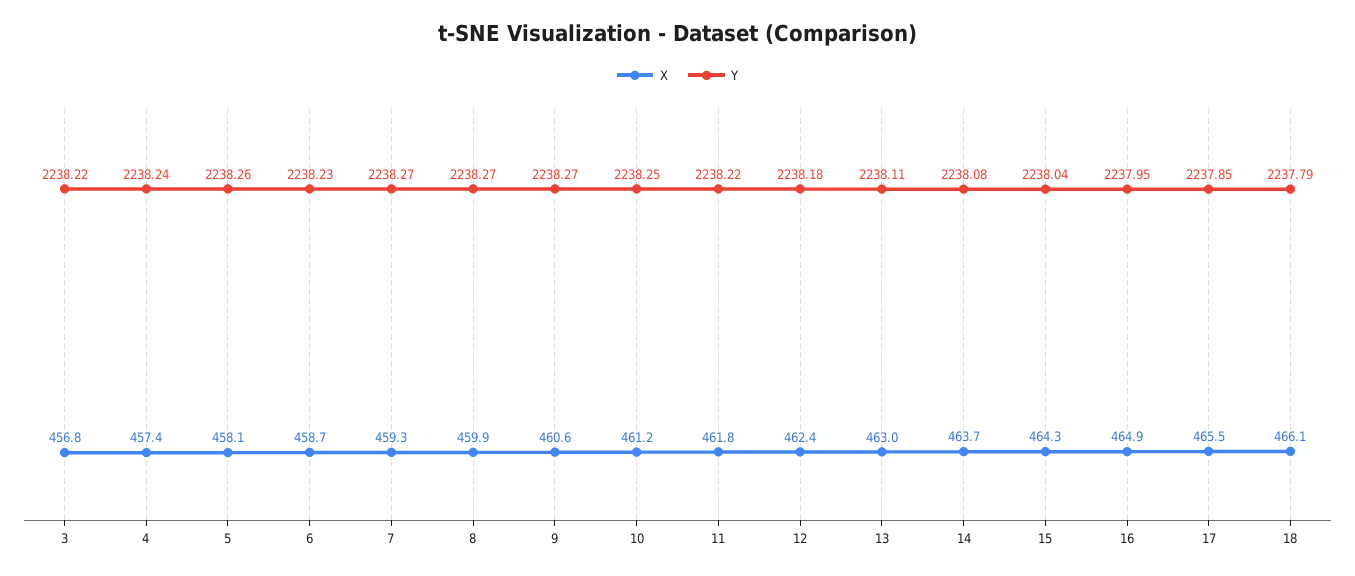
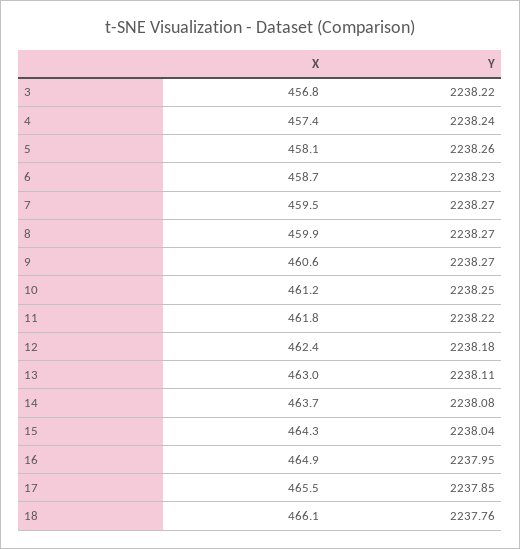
  {
    "X": {
      "3": 456.8,
      "4": 457.4,
      "5": 458.1,
      "6": 458.7,
-     "7": 459.3,
+     "7": 459.5,
      "8": 459.9,
      "9": 460.6,
      "10": 461.2,
      "11": 461.8,
      "12": 462.4,
      "13": 463,
      "14": 463.7,
      "15": 464.3,
      "16": 464.9,
      "17": 465.5,
      "18": 466.1
    },
    "Y": {
      "3": 2238.22,
      "4": 2238.24,
      "5": 2238.26,
      "6": 2238.23,
      "7": 2238.27,
      "8": 2238.27,
      "9": 2238.27,
      "10": 2238.25,
      "11": 2238.22,
      "12": 2238.18,
      "13": 2238.11,
      "14": 2238.08,
      "15": 2238.04,
      "16": 2237.95,
      "17": 2237.85,
-     "18": 2237.79
+     "18": 2237.76
    }
  }

